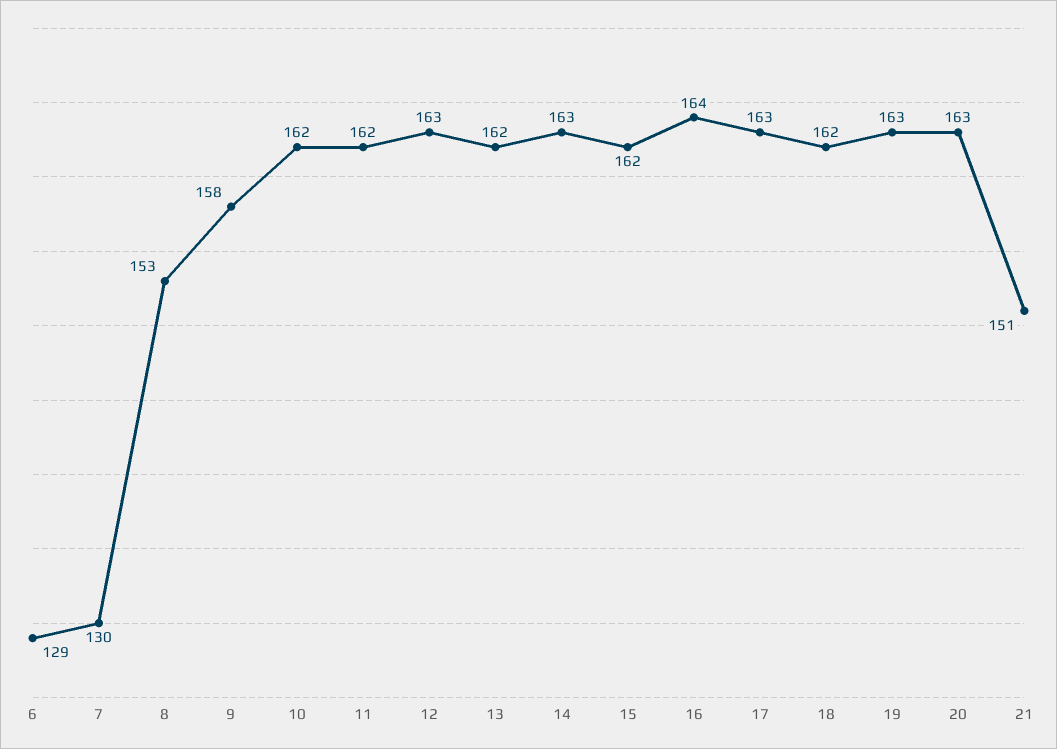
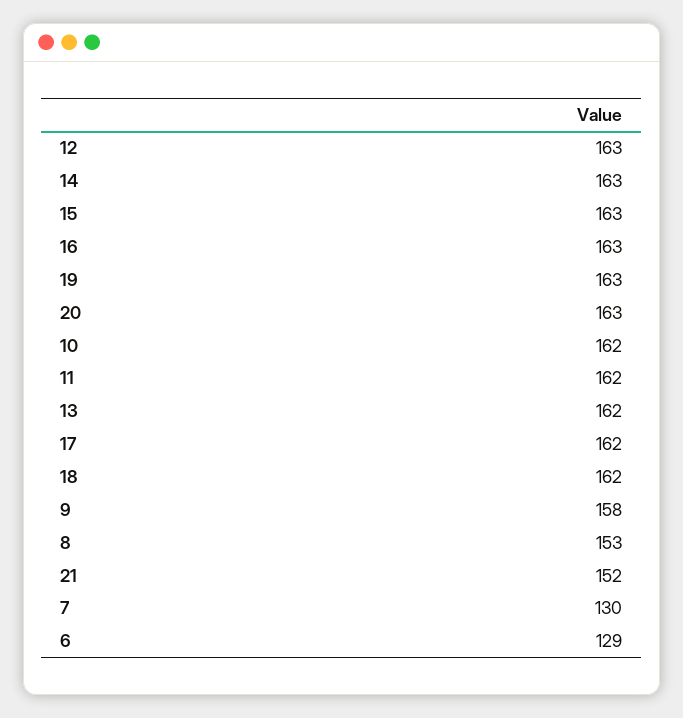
  {
    "6": 129,
    "7": 130,
    "8": 153,
    "9": 158,
    "10": 162,
    "11": 162,
    "12": 163,
    "13": 162,
    "14": 163,
-   "15": 162,
+   "15": 163,
-   "16": 164,
+   "16": 163,
-   "17": 163,
+   "17": 162,
    "18": 162,
    "19": 163,
    "20": 163,
-   "21": 151
+   "21": 152
  }

